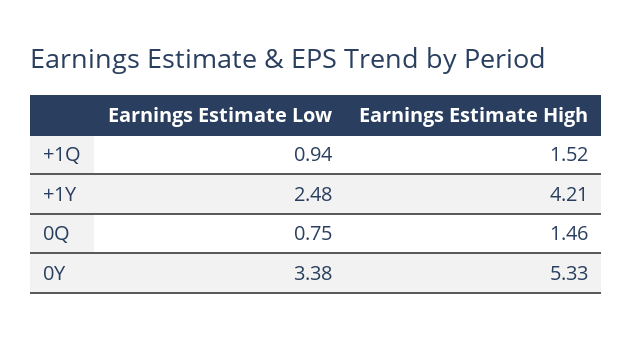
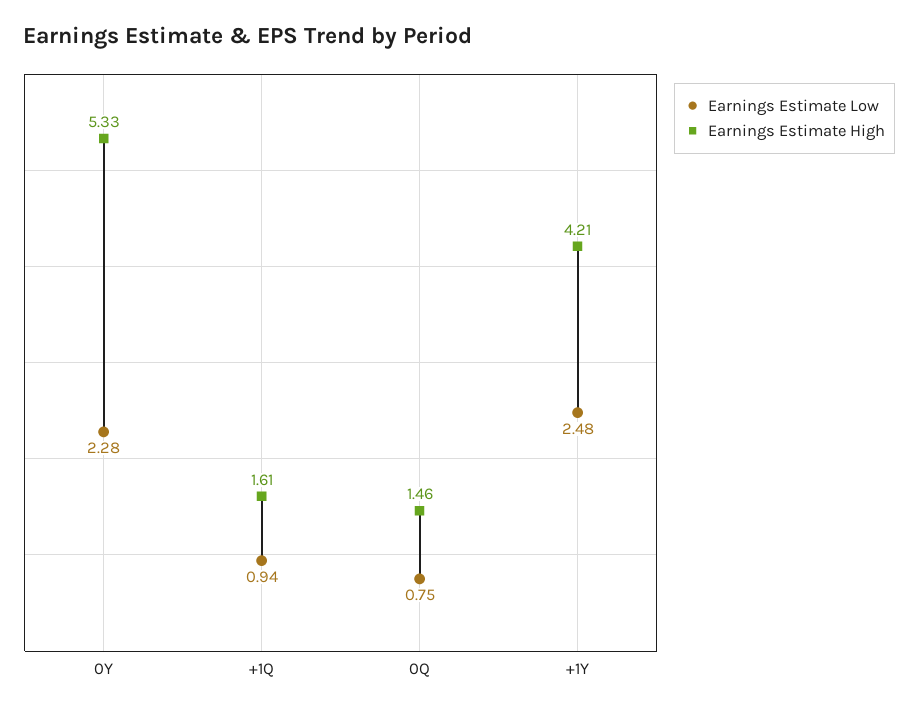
  {
    "Earnings Estimate Low": {
      "+1Q": 0.94,
      "+1Y": 2.48,
      "0Q": 0.75,
-     "0Y": 3.38
+     "0Y": 2.28
    },
    "Earnings Estimate High": {
-     "+1Q": 1.52,
+     "+1Q": 1.61,
      "+1Y": 4.21,
      "0Q": 1.46,
      "0Y": 5.33
    }
  }

